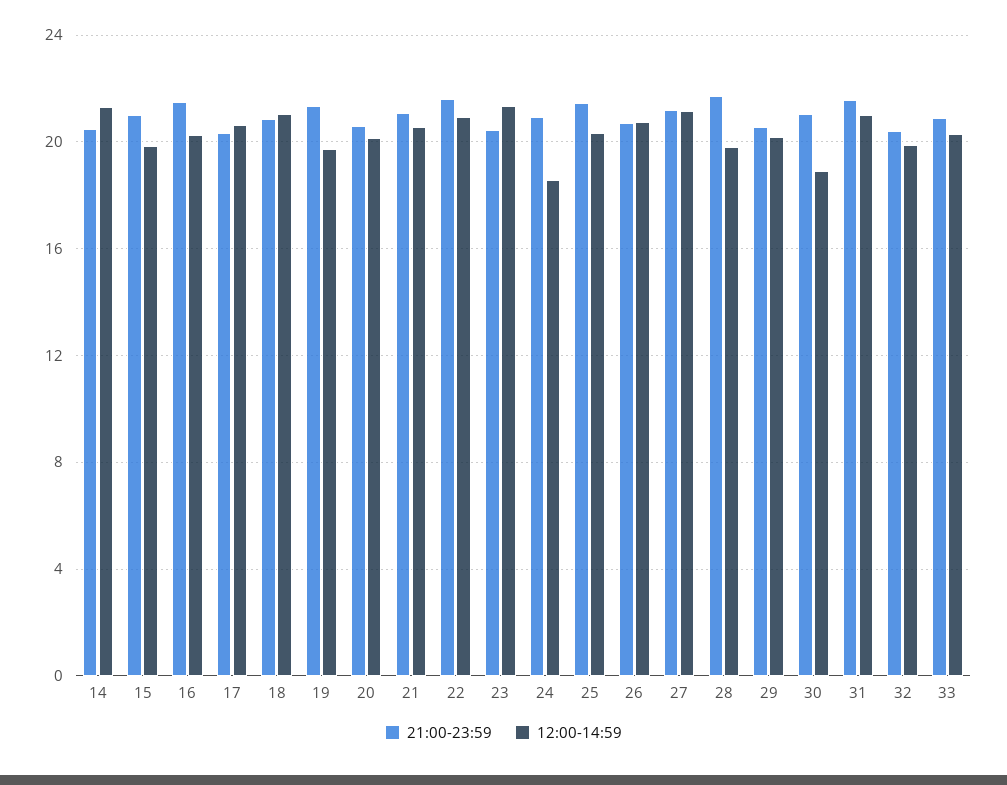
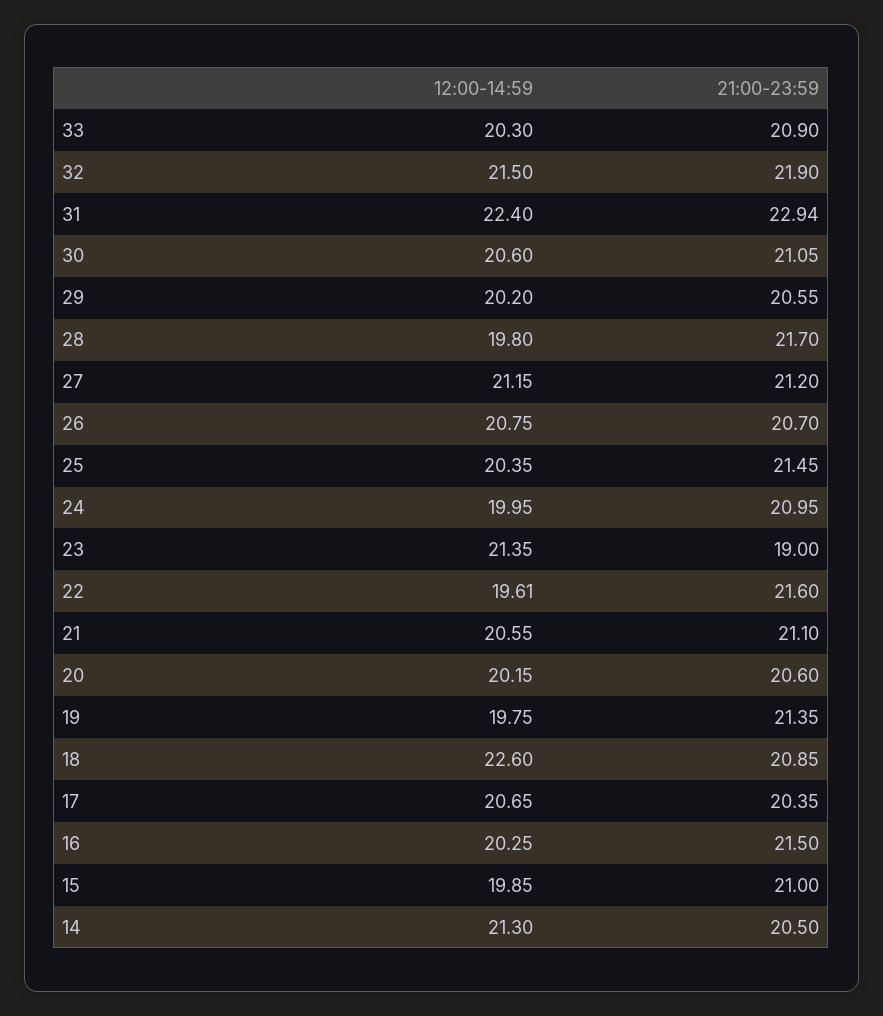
  {
    "21:00-23:59": {
      "14": 20.5,
      "15": 21,
      "16": 21.5,
      "17": 20.35,
      "18": 20.85,
      "19": 21.35,
      "20": 20.6,
      "21": 21.1,
      "22": 21.6,
-     "23": 20.5,
+     "23": 19,
      "24": 20.95,
      "25": 21.45,
      "26": 20.7,
      "27": 21.2,
      "28": 21.7,
      "29": 20.55,
      "30": 21.05,
-     "31": 21.5,
+     "31": 22.94,
-     "32": 20.5,
+     "32": 21.9,
      "33": 20.9
    },
    "12:00-14:59": {
      "14": 21.3,
      "15": 19.85,
      "16": 20.25,
      "17": 20.65,
-     "18": 21,
+     "18": 22.6,
      "19": 19.75,
      "20": 20.15,
      "21": 20.55,
-     "22": 21,
+     "22": 19.61,
      "23": 21.35,
-     "24": 18.5,
+     "24": 19.95,
      "25": 20.35,
      "26": 20.75,
      "27": 21.15,
      "28": 19.8,
      "29": 20.2,
-     "30": 19,
+     "30": 20.6,
-     "31": 21,
+     "31": 22.4,
-     "32": 20,
+     "32": 21.5,
      "33": 20.3
    }
  }

